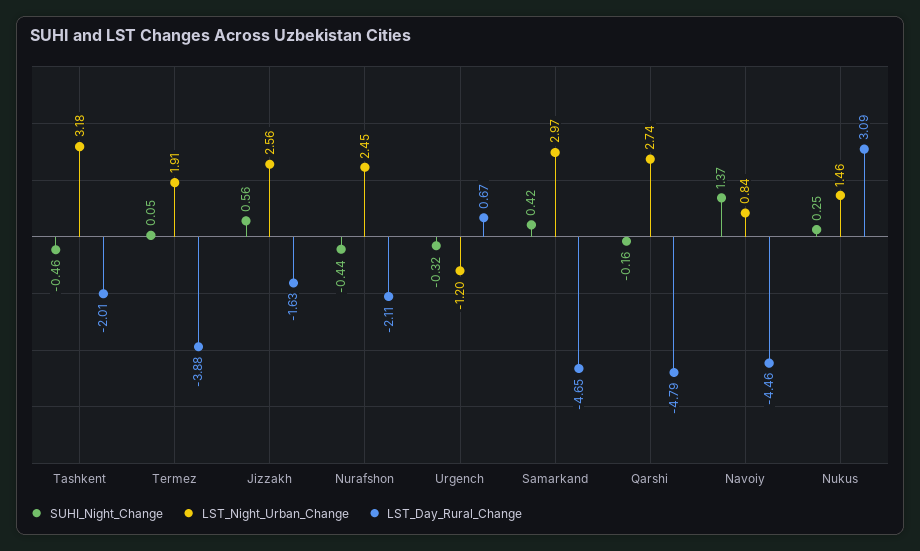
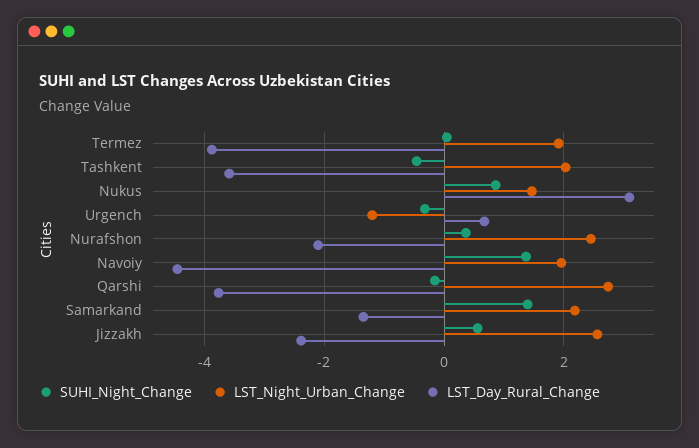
  {
    "SUHI_Night_Change": {
      "Tashkent": -0.46,
      "Termez": 0.05,
      "Jizzakh": 0.56,
-     "Nurafshon": -0.44,
+     "Nurafshon": 0.4,
      "Urgench": -0.32,
-     "Samarkand": 0.42,
+     "Samarkand": 1.4,
      "Qarshi": -0.16,
      "Navoiy": 1.37,
-     "Nukus": 0.25
+     "Nukus": 0.8
    },
    "LST_Night_Urban_Change": {
-     "Tashkent": 3.18,
+     "Tashkent": 2,
      "Termez": 1.91,
      "Jizzakh": 2.56,
      "Nurafshon": 2.45,
      "Urgench": -1.2,
-     "Samarkand": 2.97,
+     "Samarkand": 2.2,
      "Qarshi": 2.74,
-     "Navoiy": 0.84,
+     "Navoiy": 2,
      "Nukus": 1.46
    },
    "LST_Day_Rural_Change": {
-     "Tashkent": -2.01,
+     "Tashkent": -3.6,
      "Termez": -3.88,
-     "Jizzakh": -1.63,
+     "Jizzakh": -2.4,
      "Nurafshon": -2.11,
      "Urgench": 0.67,
-     "Samarkand": -4.65,
+     "Samarkand": -1.4,
-     "Qarshi": -4.79,
+     "Qarshi": -3.8,
      "Navoiy": -4.46,
      "Nukus": 3.09
    }
  }

